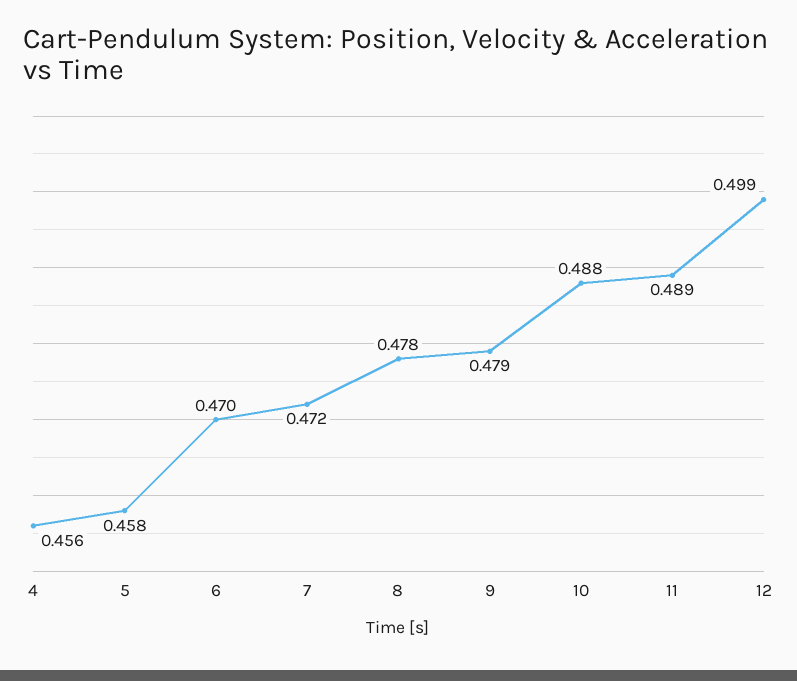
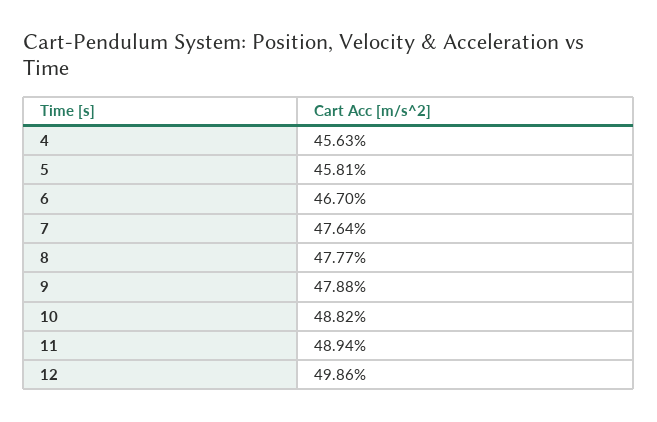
  {
    "4": 0.4563,
    "5": 0.4581,
-   "6": 0.47,
+   "6": 0.467,
-   "7": 0.472,
+   "7": 0.4764,
    "8": 0.4777,
    "9": 0.4788,
    "10": 0.4882,
    "11": 0.4894,
    "12": 0.4986
  }

